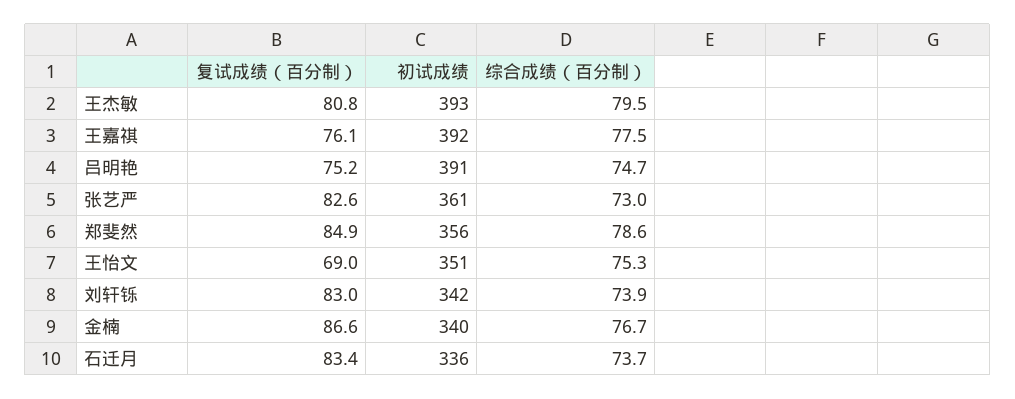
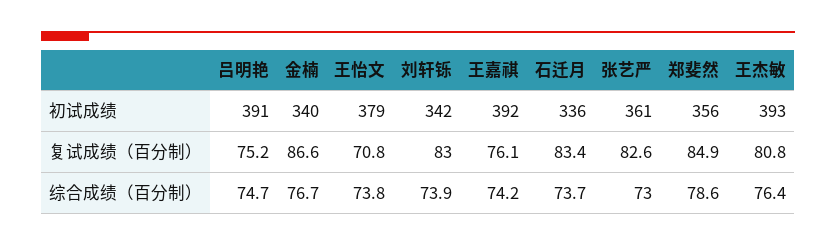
  {
    "复试成绩（百分制）": {
      "王杰敏": 80.8,
      "王嘉祺": 76.1,
      "吕明艳": 75.2,
      "张艺严": 82.6,
      "郑斐然": 84.9,
-     "王怡文": 69,
+     "王怡文": 70.8,
      "刘轩铄": 83,
      "金楠": 86.6,
      "石迁月": 83.4
    },
    "初试成绩": {
      "王杰敏": 393,
      "王嘉祺": 392,
      "吕明艳": 391,
      "张艺严": 361,
      "郑斐然": 356,
-     "王怡文": 351,
+     "王怡文": 379,
      "刘轩铄": 342,
      "金楠": 340,
      "石迁月": 336
    },
    "综合成绩（百分制）": {
-     "王杰敏": 79.5,
+     "王杰敏": 76.4,
-     "王嘉祺": 77.5,
+     "王嘉祺": 74.2,
      "吕明艳": 74.7,
      "张艺严": 73,
      "郑斐然": 78.6,
-     "王怡文": 75.3,
+     "王怡文": 73.8,
      "刘轩铄": 73.9,
      "金楠": 76.7,
      "石迁月": 73.7
    }
  }

